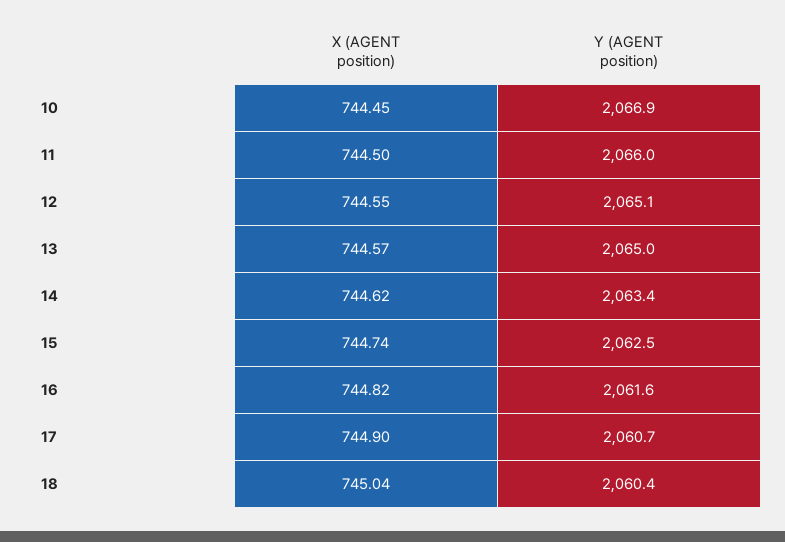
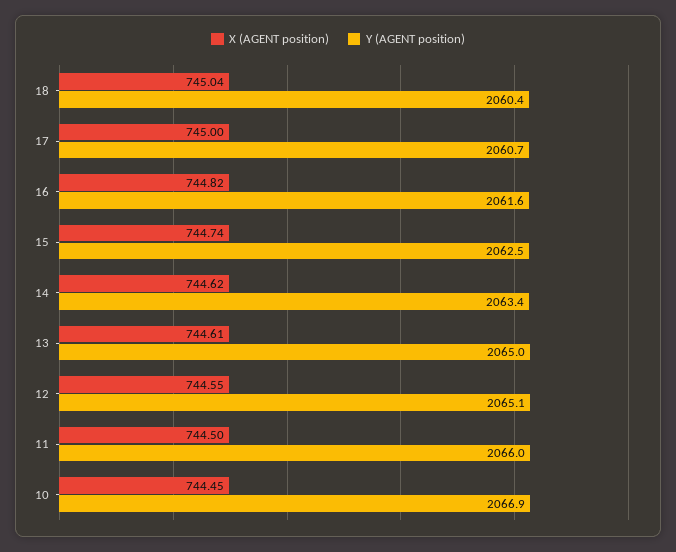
  {
    "X (AGENT position)": {
      "10": 744.45,
      "11": 744.5,
      "12": 744.55,
-     "13": 744.57,
+     "13": 744.61,
      "14": 744.62,
      "15": 744.74,
      "16": 744.82,
-     "17": 744.9,
+     "17": 745,
      "18": 745.04
    },
    "Y (AGENT position)": {
      "10": 2066.9,
      "11": 2066,
      "12": 2065.1,
      "13": 2065,
      "14": 2063.4,
      "15": 2062.5,
      "16": 2061.6,
      "17": 2060.7,
      "18": 2060.4
    }
  }

